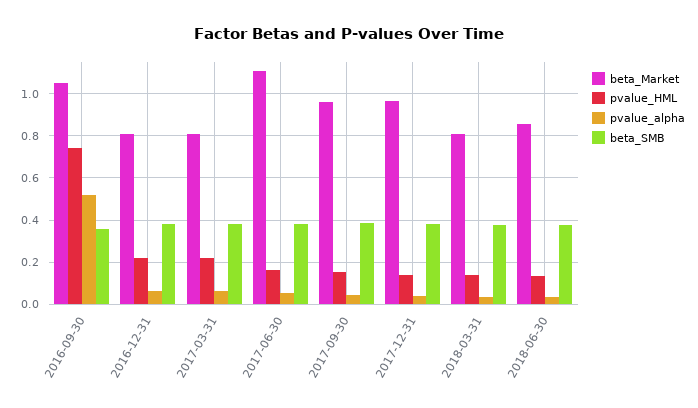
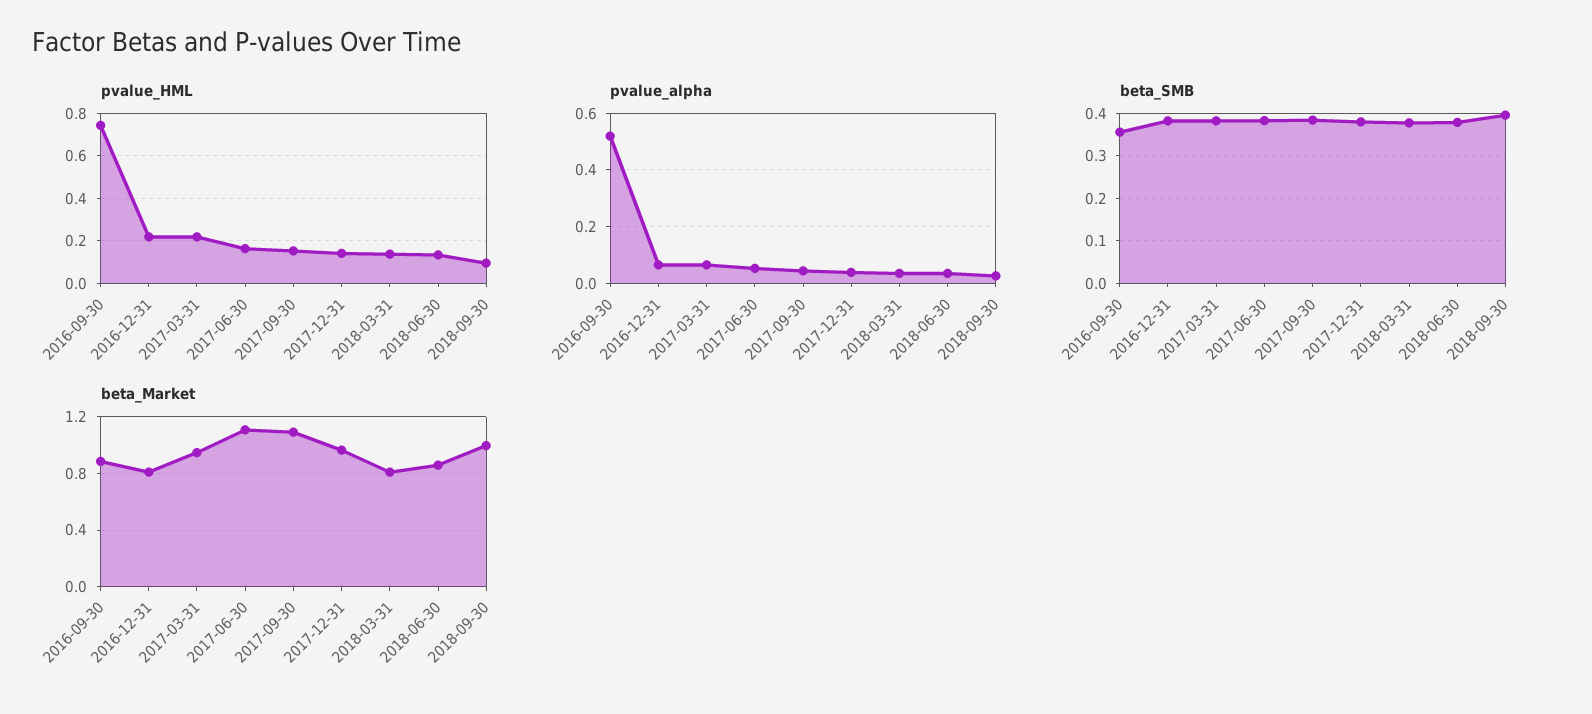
  {
    "beta_Market": {
-     "2016-09-30": 1.05,
+     "2016-09-30": 0.9,
      "2016-12-31": 0.8,
-     "2017-03-31": 0.8,
+     "2017-03-31": 0.95,
      "2017-06-30": 1.1,
-     "2017-09-30": 0.95,
+     "2017-09-30": 1.1,
      "2017-12-31": 0.95,
      "2018-03-31": 0.8,
-     "2018-06-30": 0.85
+     "2018-06-30": 0.85,
+     "2018-09-30": 1
    },
    "pvalue_HML": {
      "2016-09-30": 0.75,
      "2016-12-31": 0.2,
      "2017-03-31": 0.2,
      "2017-06-30": 0.15,
      "2017-09-30": 0.15,
      "2017-12-31": 0.15,
      "2018-03-31": 0.15,
-     "2018-06-30": 0.15
+     "2018-06-30": 0.15,
+     "2018-09-30": 0.1
    },
    "pvalue_alpha": {
      "2016-09-30": 0.525,
      "2016-12-31": 0.075,
      "2017-03-31": 0.075,
      "2017-06-30": 0.05,
      "2017-09-30": 0.05,
      "2017-12-31": 0.05,
      "2018-03-31": 0.025,
-     "2018-06-30": 0.025
+     "2018-06-30": 0.025,
+     "2018-09-30": 0.025
    },
    "beta_SMB": {
      "2016-09-30": 0.36,
      "2016-12-31": 0.38,
      "2017-03-31": 0.38,
      "2017-06-30": 0.38,
      "2017-09-30": 0.38,
      "2017-12-31": 0.38,
      "2018-03-31": 0.38,
-     "2018-06-30": 0.38
+     "2018-06-30": 0.38,
+     "2018-09-30": 0.4
    }
  }

